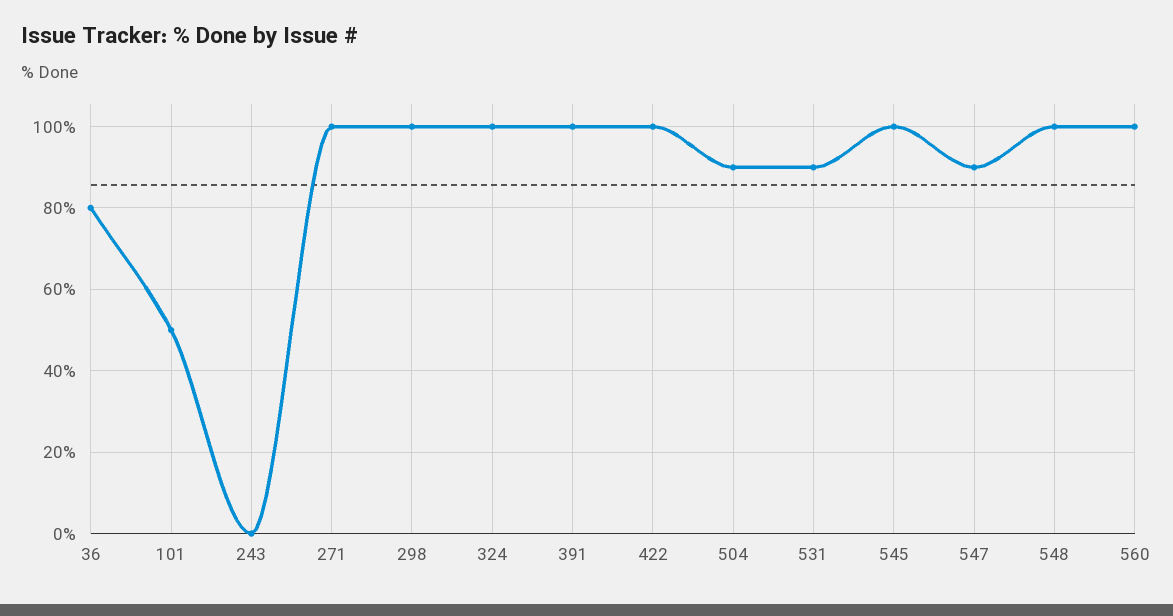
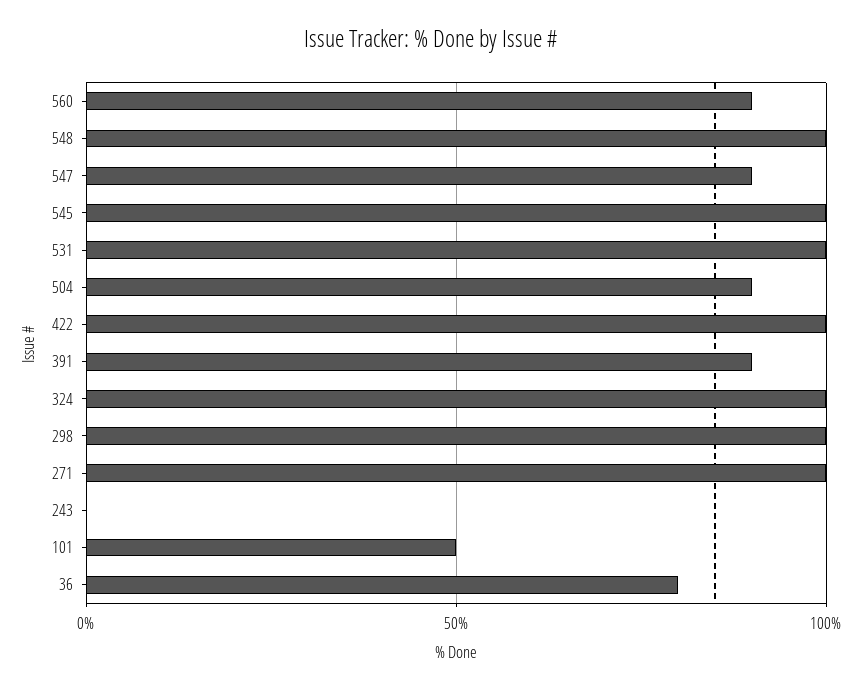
  {
    "36": 80,
    "101": 50,
    "243": 0,
    "271": 100,
    "298": 100,
    "324": 100,
-   "391": 100,
+   "391": 90,
    "422": 100,
    "504": 90,
-   "531": 90,
+   "531": 100,
    "545": 100,
    "547": 90,
    "548": 100,
-   "560": 100
+   "560": 90
  }

